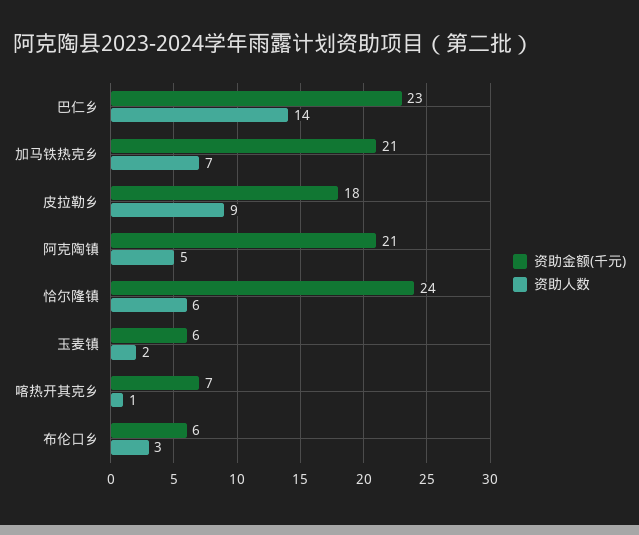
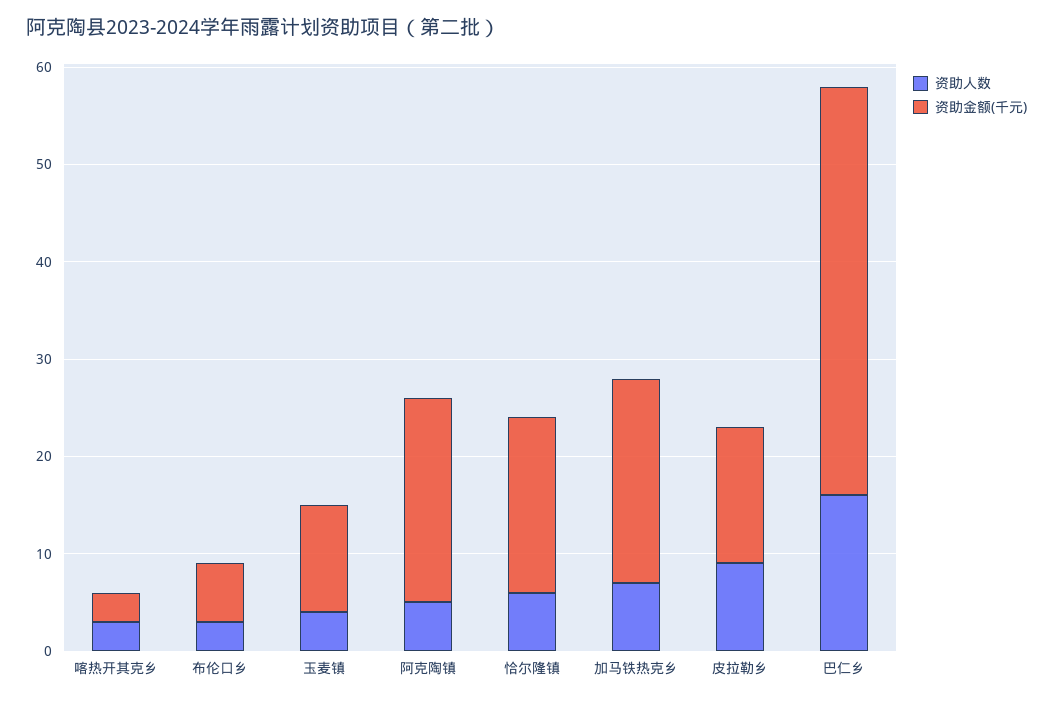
  {
    "资助金额(千元)": {
-     "巴仁乡": 23,
+     "巴仁乡": 42,
      "加马铁热克乡": 21,
-     "皮拉勒乡": 18,
+     "皮拉勒乡": 14,
      "阿克陶镇": 21,
-     "恰尔隆镇": 24,
+     "恰尔隆镇": 18,
-     "玉麦镇": 6,
+     "玉麦镇": 11,
-     "喀热开其克乡": 7,
+     "喀热开其克乡": 3,
      "布伦口乡": 6
    },
    "资助人数": {
-     "巴仁乡": 14,
+     "巴仁乡": 16,
      "加马铁热克乡": 7,
      "皮拉勒乡": 9,
      "阿克陶镇": 5,
      "恰尔隆镇": 6,
-     "玉麦镇": 2,
+     "玉麦镇": 4,
-     "喀热开其克乡": 1,
+     "喀热开其克乡": 3,
      "布伦口乡": 3
    }
  }

